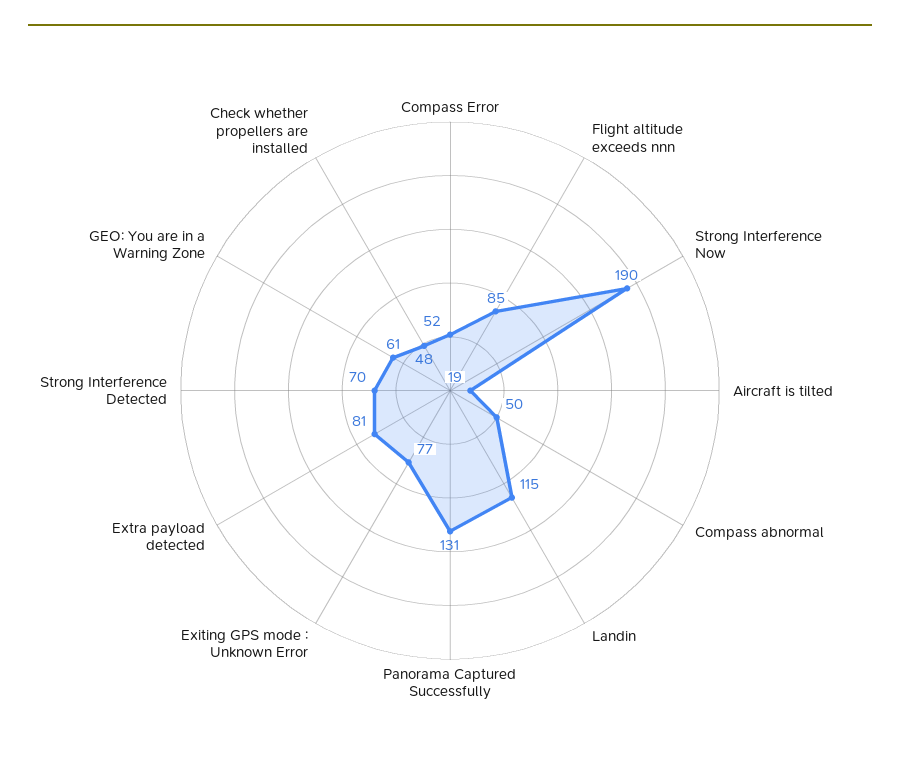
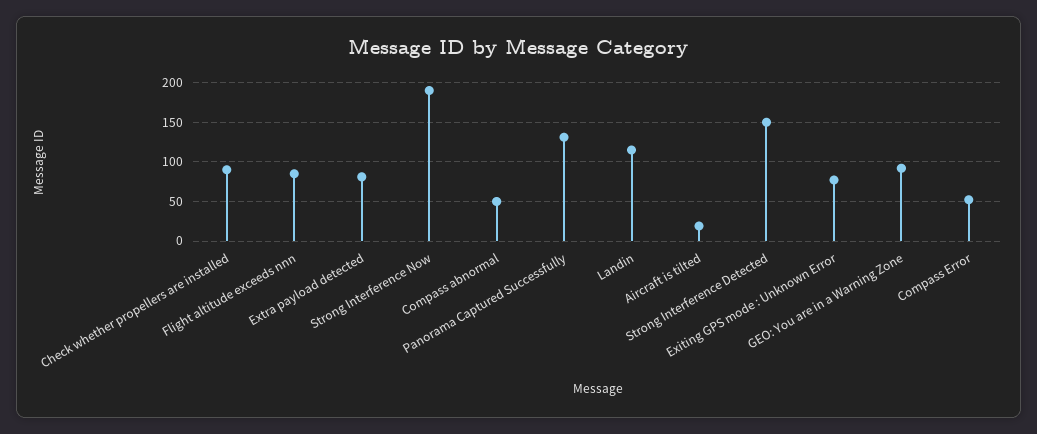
  {
    "Compass Error": 52,
    "Flight altitude exceeds nnn": 85,
    "Strong Interference Now": 190,
    "Aircraft is tilted": 19,
    "Compass abnormal": 50,
    "Landin": 115,
    "Panorama Captured Successfully": 131,
    "Exiting GPS mode : Unknown Error": 77,
    "Extra payload detected": 81,
-   "Strong Interference Detected": 70,
+   "Strong Interference Detected": 150,
-   "GEO: You are in a Warning Zone": 61,
+   "GEO: You are in a Warning Zone": 90,
-   "Check whether propellers are installed": 48
+   "Check whether propellers are installed": 90
  }

